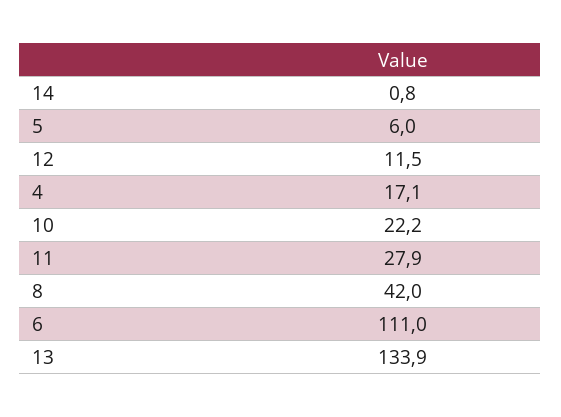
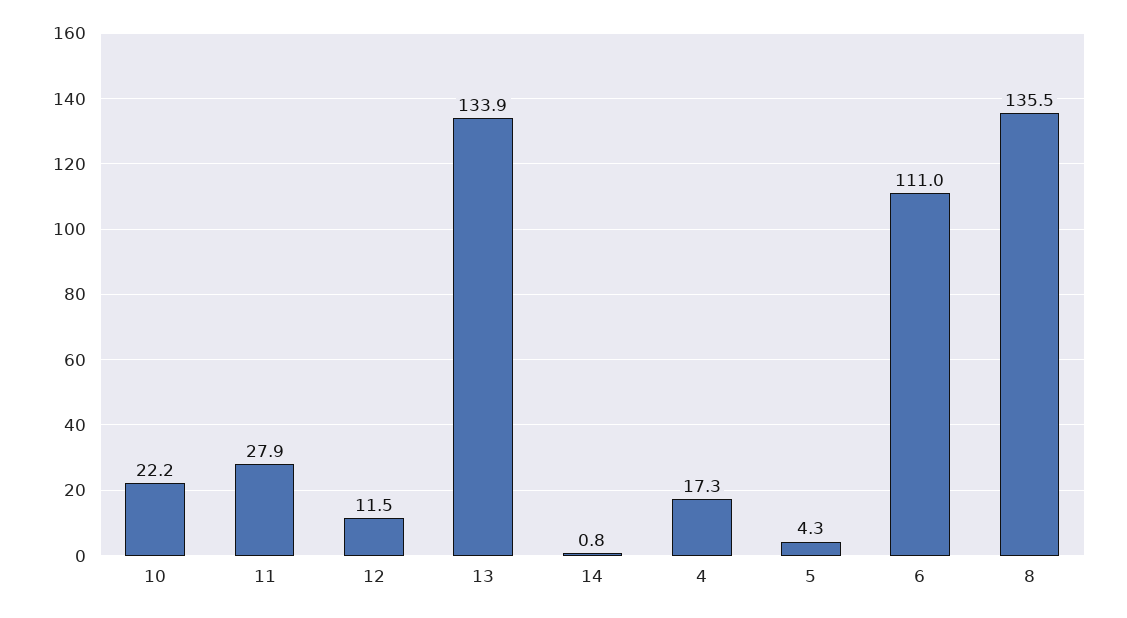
  {
    "14": 0.8,
-   "5": 6,
+   "5": 4.3,
    "12": 11.5,
-   "4": 17.1,
+   "4": 17.3,
    "10": 22.2,
    "11": 27.9,
-   "8": 42,
+   "8": 135.5,
    "6": 111,
    "13": 133.9
  }

